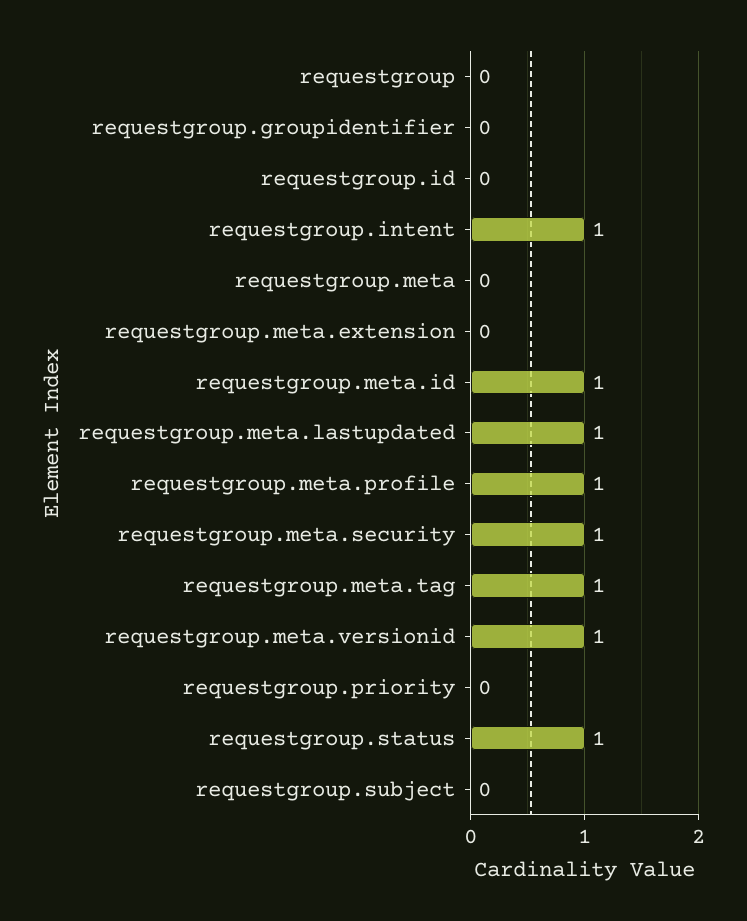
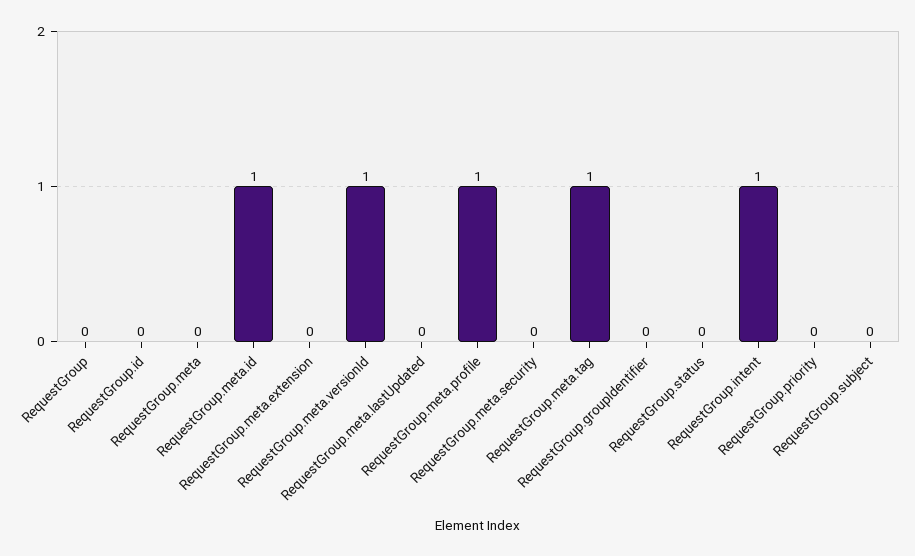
  {
    "requestgroup": 0,
    "requestgroup.groupidentifier": 0,
    "requestgroup.id": 0,
    "requestgroup.intent": 1,
    "requestgroup.meta": 0,
    "requestgroup.meta.extension": 0,
    "requestgroup.meta.id": 1,
-   "requestgroup.meta.lastupdated": 1,
+   "requestgroup.meta.lastupdated": 0,
    "requestgroup.meta.profile": 1,
-   "requestgroup.meta.security": 1,
+   "requestgroup.meta.security": 0,
    "requestgroup.meta.tag": 1,
    "requestgroup.meta.versionid": 1,
    "requestgroup.priority": 0,
-   "requestgroup.status": 1,
+   "requestgroup.status": 0,
    "requestgroup.subject": 0
  }

